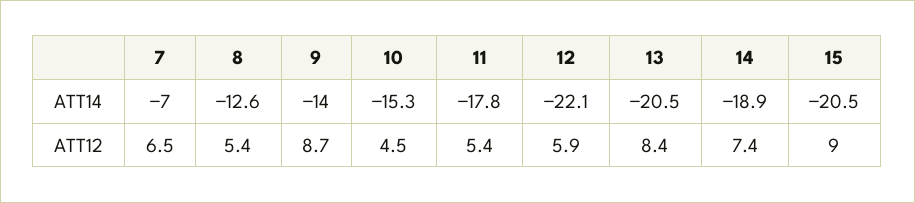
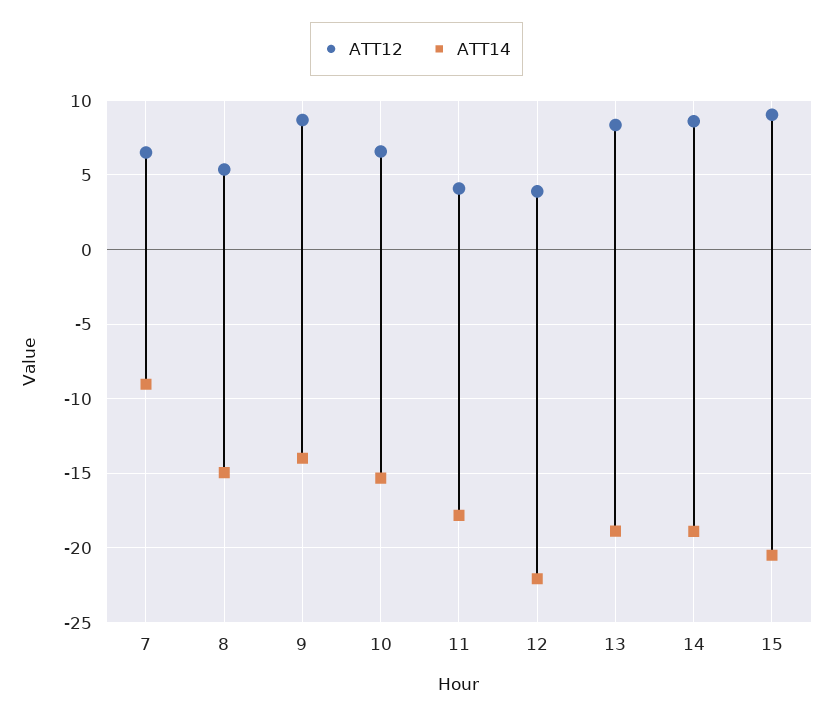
  {
    "ATT14": {
-     "7": -7,
+     "7": -9,
-     "8": -12.6,
+     "8": -15,
      "9": -14,
      "10": -15.3,
      "11": -17.8,
      "12": -22.1,
-     "13": -20.5,
+     "13": -19,
      "14": -18.9,
      "15": -20.5
    },
    "ATT12": {
      "7": 6.5,
      "8": 5.4,
      "9": 8.7,
-     "10": 4.5,
+     "10": 6.5,
-     "11": 5.4,
+     "11": 4,
-     "12": 5.9,
+     "12": 4,
      "13": 8.4,
-     "14": 7.4,
+     "14": 8.5,
      "15": 9
    }
  }

